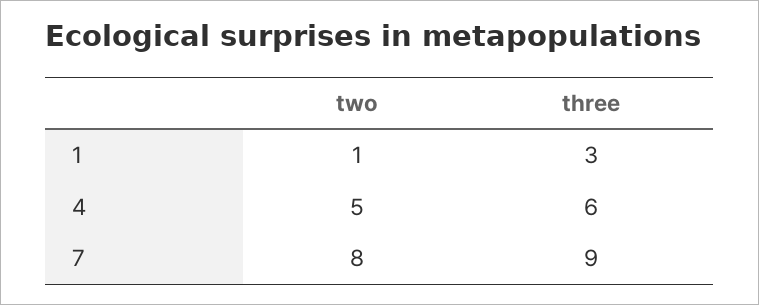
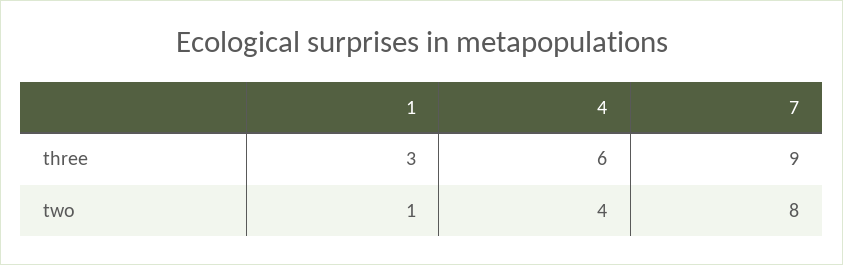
  {
    "two": {
      "1": 1,
-     "4": 5,
+     "4": 4,
      "7": 8
    },
    "three": {
      "1": 3,
      "4": 6,
      "7": 9
    }
  }

